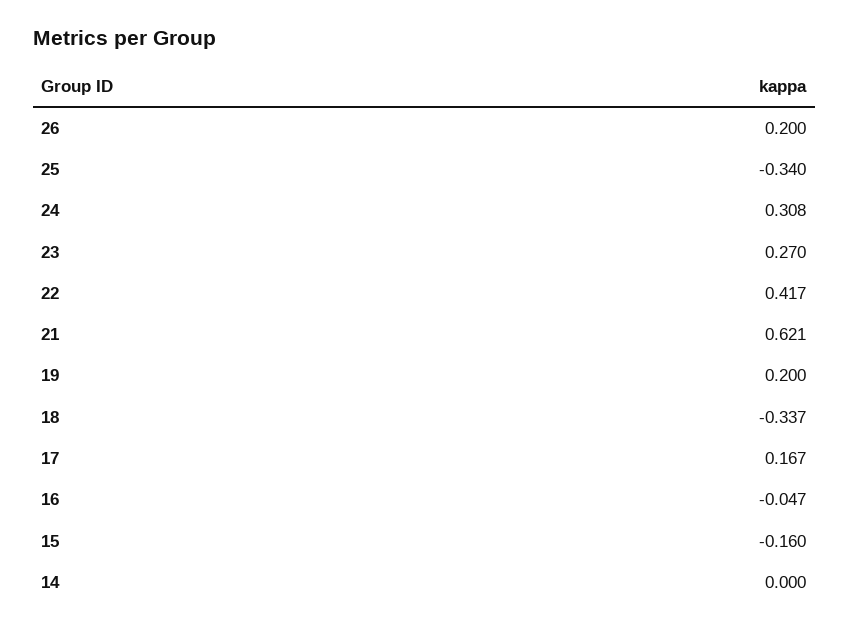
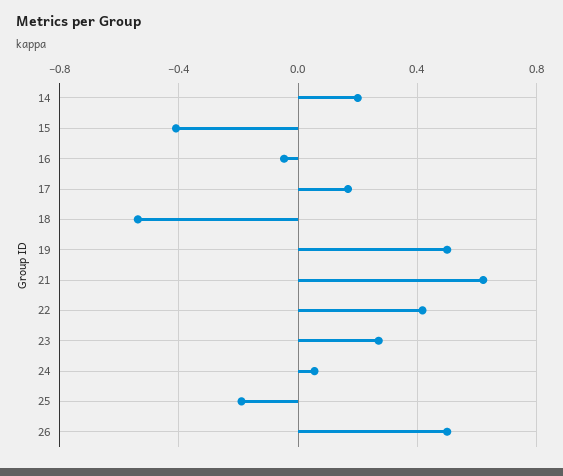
  {
-   "26": 0.2,
+   "26": 0.5,
-   "25": -0.34,
+   "25": -0.2,
-   "24": 0.308,
+   "24": 0.05,
    "23": 0.27,
    "22": 0.417,
    "21": 0.621,
-   "19": 0.2,
+   "19": 0.5,
-   "18": -0.337,
+   "18": -0.55,
    "17": 0.167,
    "16": -0.047,
-   "15": -0.16,
+   "15": -0.4,
-   "14": 0
+   "14": 0.2
  }

